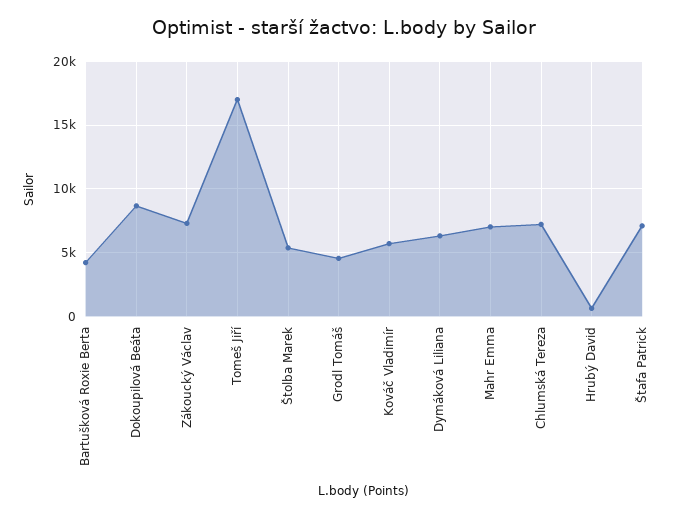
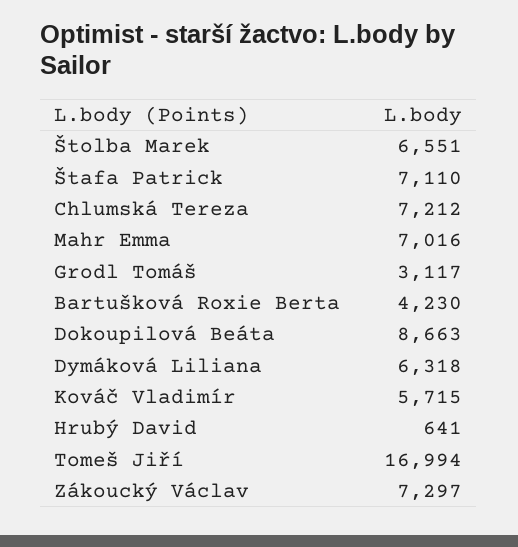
  {
    "Bartušková Roxie Berta": 4230,
    "Dokoupilová Beáta": 8663,
    "Zákoucký Václav": 7297,
    "Tomeš Jiří": 16994,
-   "Štolba Marek": 5500,
+   "Štolba Marek": 6551,
-   "Grodl Tomáš": 4500,
+   "Grodl Tomáš": 3117,
    "Kováč Vladimír": 5715,
    "Dymáková Liliana": 6318,
    "Mahr Emma": 7016,
    "Chlumská Tereza": 7212,
    "Hrubý David": 641,
    "Štafa Patrick": 7110
  }

